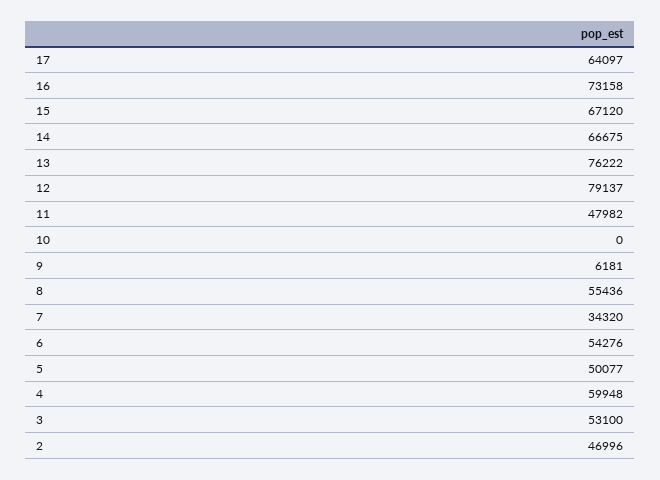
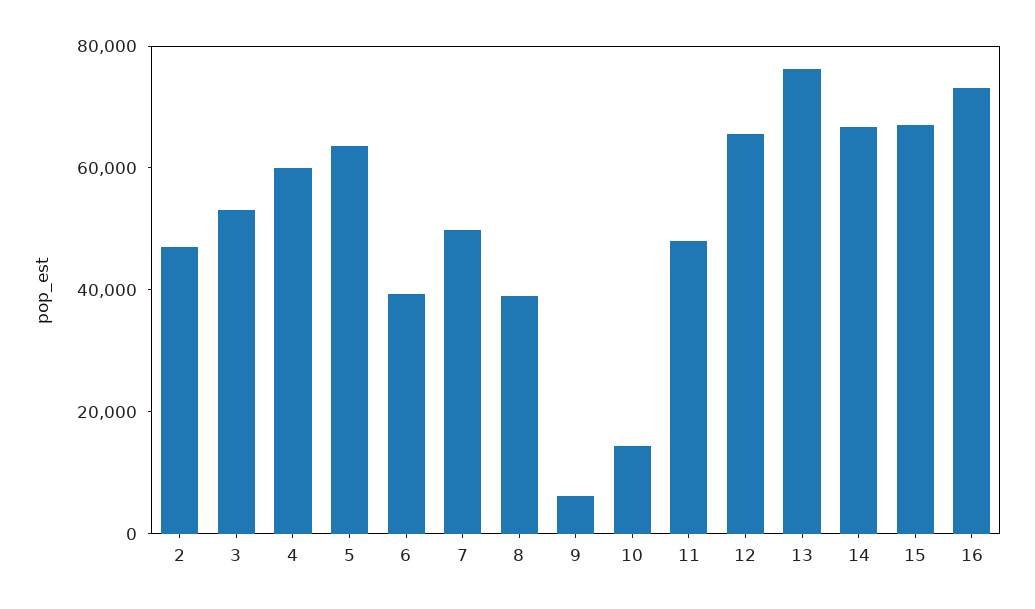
  {
-   "17": 64097,
    "16": 73158,
    "15": 67120,
    "14": 66675,
    "13": 76222,
-   "12": 79137,
+   "12": 65000,
    "11": 47982,
-   "10": 0,
+   "10": 15000,
    "9": 6181,
-   "8": 55436,
+   "8": 40000,
-   "7": 34320,
+   "7": 50000,
-   "6": 54276,
+   "6": 40000,
-   "5": 50077,
+   "5": 65000,
    "4": 59948,
    "3": 53100,
    "2": 46996
  }

